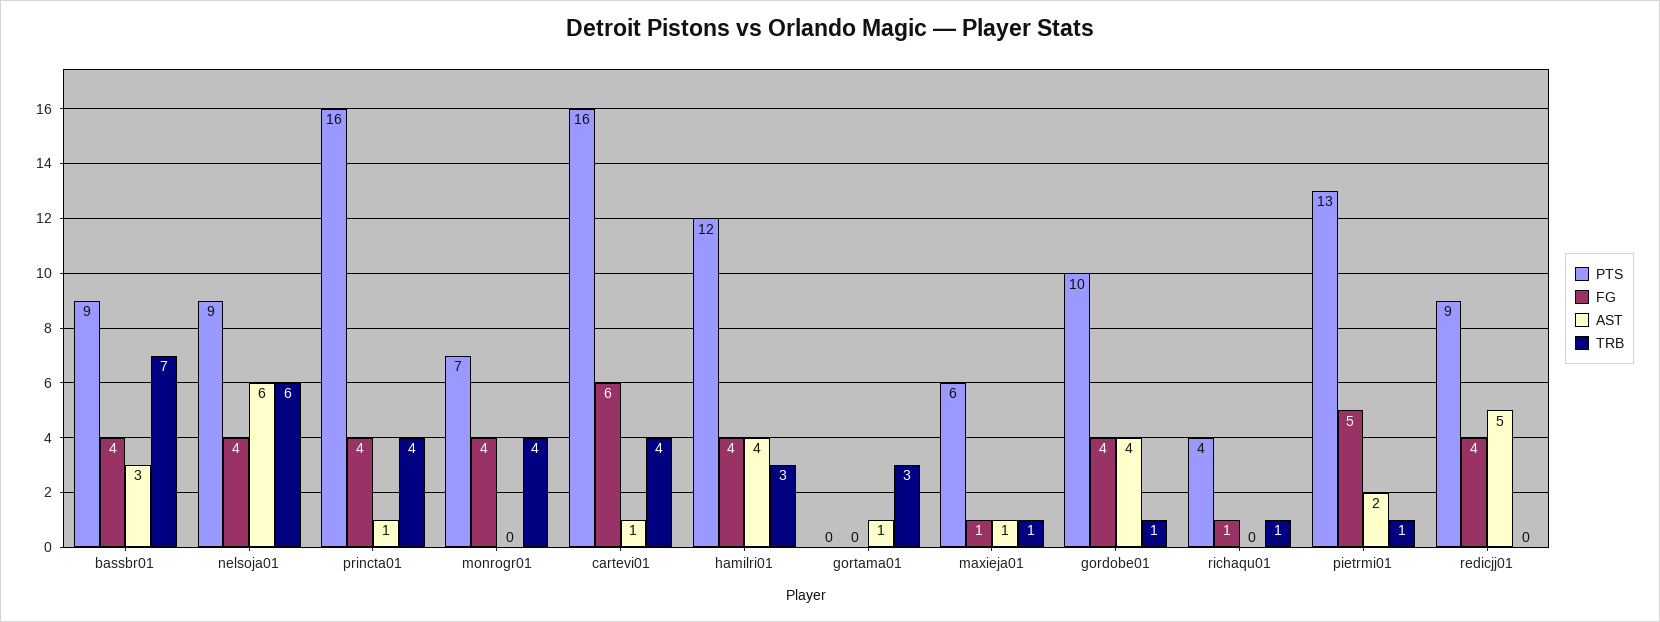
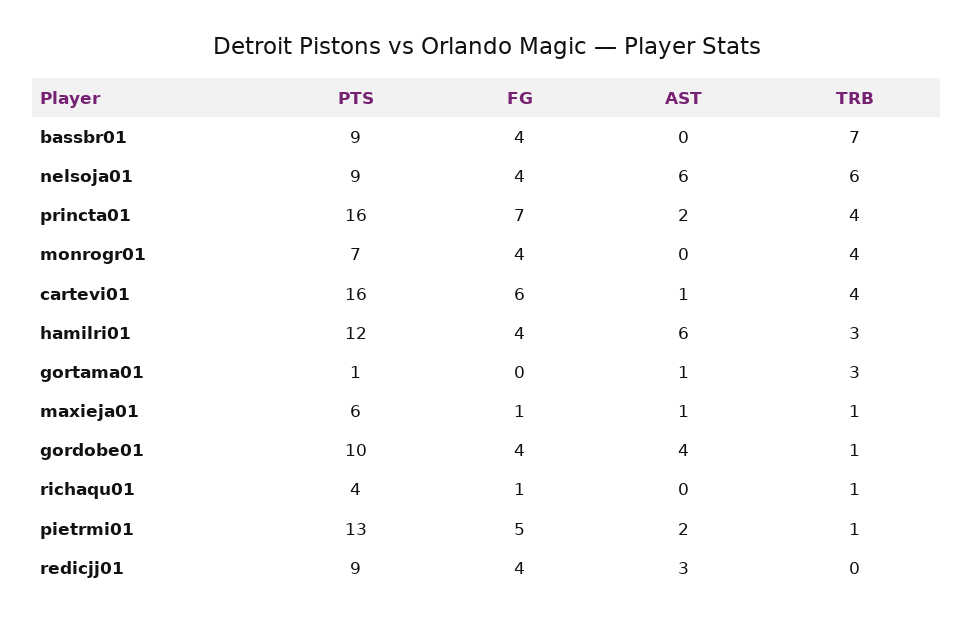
  {
    "PTS": {
      "bassbr01": 9,
      "nelsoja01": 9,
      "princta01": 16,
      "monrogr01": 7,
      "cartevi01": 16,
      "hamilri01": 12,
-     "gortama01": 0,
+     "gortama01": 1,
      "maxieja01": 6,
      "gordobe01": 10,
      "richaqu01": 4,
      "pietrmi01": 13,
      "redicjj01": 9
    },
    "FG": {
      "bassbr01": 4,
      "nelsoja01": 4,
-     "princta01": 4,
+     "princta01": 7,
      "monrogr01": 4,
      "cartevi01": 6,
      "hamilri01": 4,
      "gortama01": 0,
      "maxieja01": 1,
      "gordobe01": 4,
      "richaqu01": 1,
      "pietrmi01": 5,
      "redicjj01": 4
    },
    "AST": {
-     "bassbr01": 3,
+     "bassbr01": 0,
      "nelsoja01": 6,
-     "princta01": 1,
+     "princta01": 2,
      "monrogr01": 0,
      "cartevi01": 1,
-     "hamilri01": 4,
+     "hamilri01": 6,
      "gortama01": 1,
      "maxieja01": 1,
      "gordobe01": 4,
      "richaqu01": 0,
      "pietrmi01": 2,
-     "redicjj01": 5
+     "redicjj01": 3
    },
    "TRB": {
      "bassbr01": 7,
      "nelsoja01": 6,
      "princta01": 4,
      "monrogr01": 4,
      "cartevi01": 4,
      "hamilri01": 3,
      "gortama01": 3,
      "maxieja01": 1,
      "gordobe01": 1,
      "richaqu01": 1,
      "pietrmi01": 1,
      "redicjj01": 0
    }
  }

